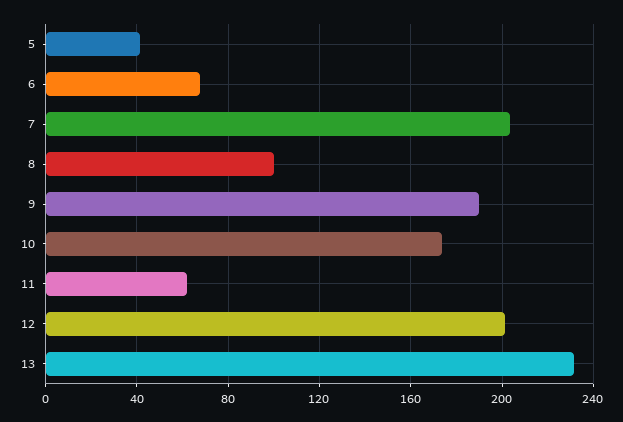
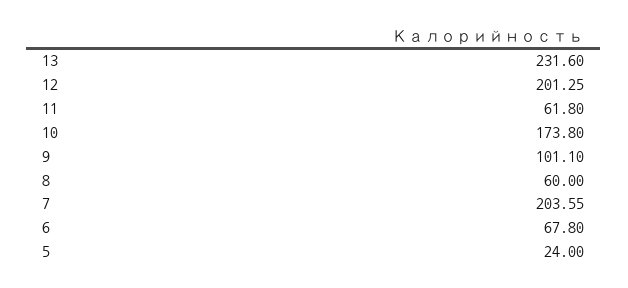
  {
-   "5": 40,
+   "5": 24,
    "6": 67.8,
    "7": 203.55,
-   "8": 100,
+   "8": 60,
-   "9": 190,
+   "9": 101.1,
    "10": 173.8,
    "11": 61.8,
    "12": 201.25,
    "13": 231.6
  }

